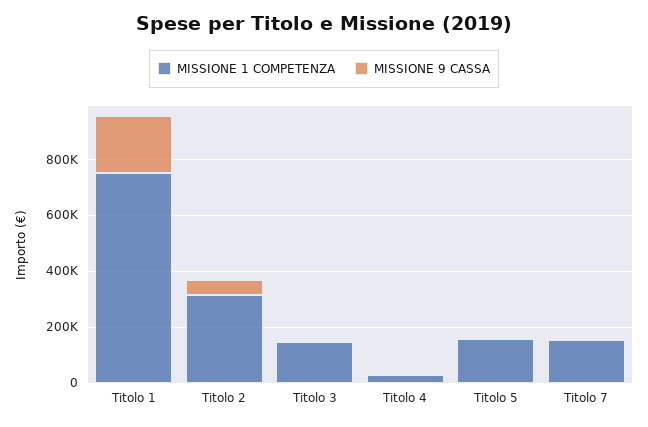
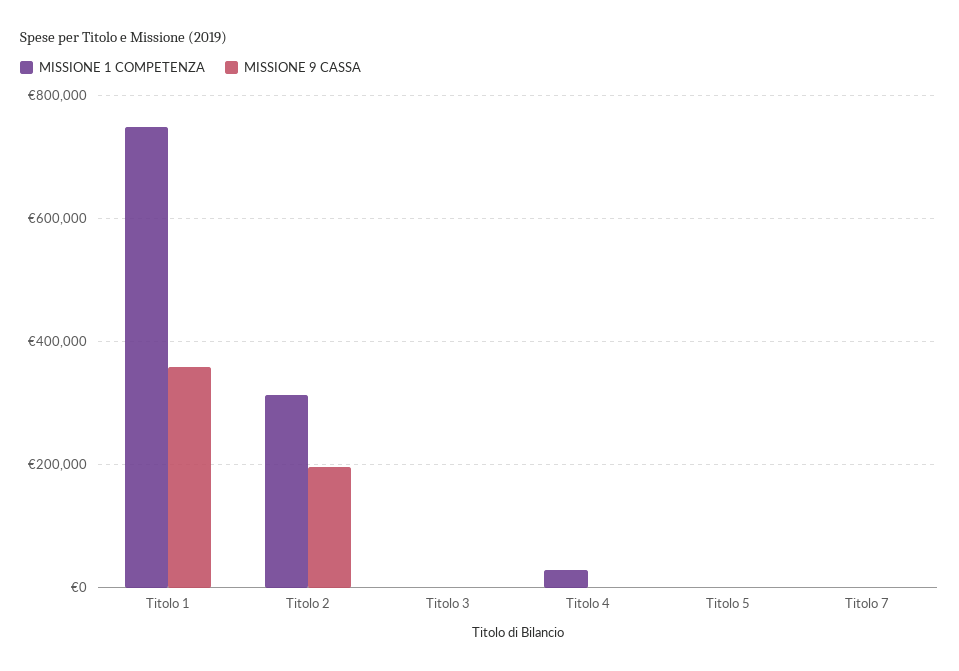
  {
    "MISSIONE 1 COMPETENZA": {
      "Titolo 1": 740000,
      "Titolo 2": 320000,
-     "Titolo 3": 150000,
+     "Titolo 3": 0,
      "Titolo 4": 40000,
-     "Titolo 5": 150000,
+     "Titolo 5": 0,
-     "Titolo 7": 150000
+     "Titolo 7": 0
    },
    "MISSIONE 9 CASSA": {
-     "Titolo 1": 200000,
+     "Titolo 1": 360000,
-     "Titolo 2": 50000,
+     "Titolo 2": 200000,
      "Titolo 3": 0,
      "Titolo 4": 0,
      "Titolo 5": 0,
      "Titolo 7": 0
    }
  }

